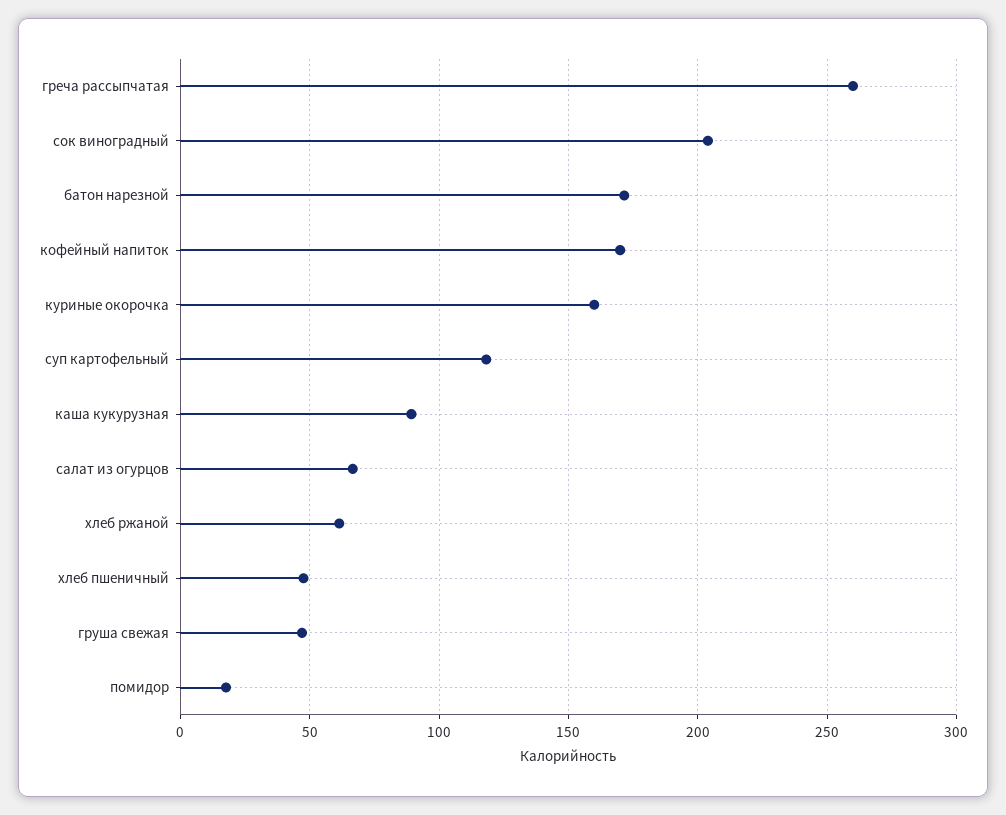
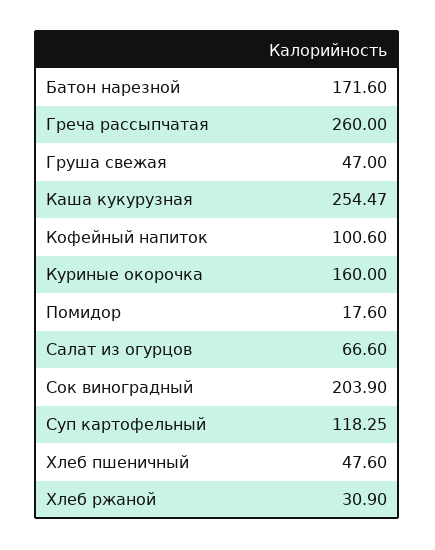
  {
    "греча рассыпчатая": 260,
    "сок виноградный": 203.9,
    "батон нарезной": 171.6,
-   "кофейный напиток": 170,
+   "кофейный напиток": 100.6,
    "куриные окорочка": 160,
    "суп картофельный": 118.25,
-   "каша кукурузная": 90,
+   "каша кукурузная": 254.47,
    "салат из огурцов": 66.6,
-   "хлеб ржаной": 60,
+   "хлеб ржаной": 30.9,
    "хлеб пшеничный": 47.6,
    "груша свежая": 47,
    "помидор": 17.6
  }

